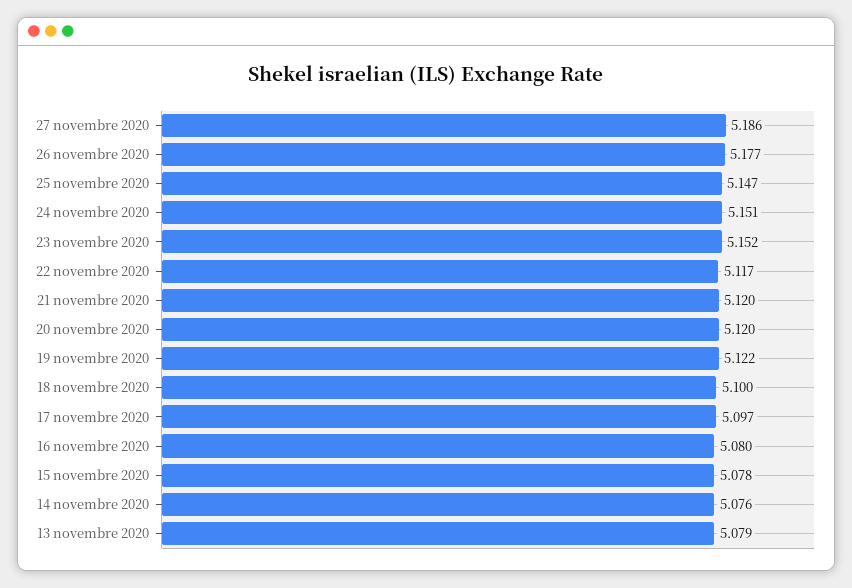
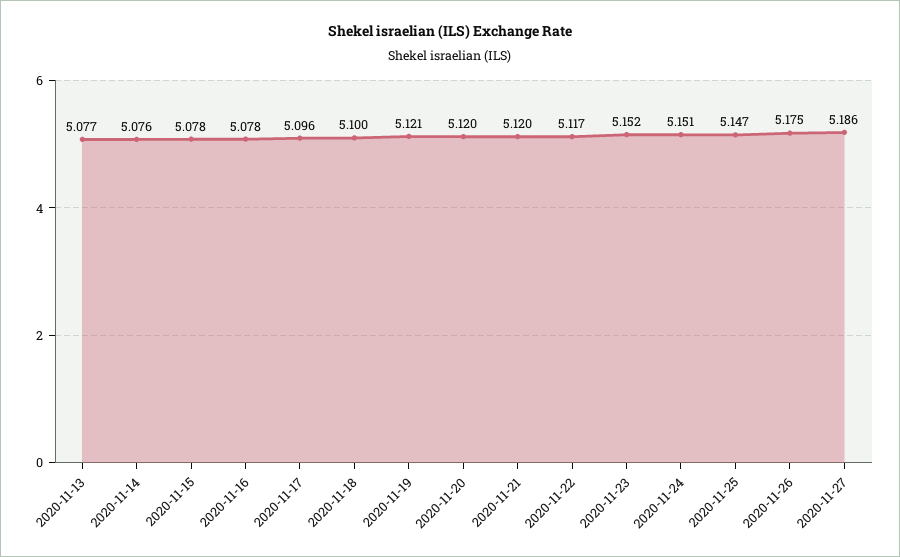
  {
    "27 novembre 2020": 5.186,
-   "26 novembre 2020": 5.177,
+   "26 novembre 2020": 5.175,
    "25 novembre 2020": 5.147,
    "24 novembre 2020": 5.151,
    "23 novembre 2020": 5.152,
    "22 novembre 2020": 5.117,
    "21 novembre 2020": 5.12,
    "20 novembre 2020": 5.12,
-   "19 novembre 2020": 5.122,
+   "19 novembre 2020": 5.121,
    "18 novembre 2020": 5.1,
-   "17 novembre 2020": 5.097,
+   "17 novembre 2020": 5.096,
-   "16 novembre 2020": 5.08,
+   "16 novembre 2020": 5.078,
    "15 novembre 2020": 5.078,
    "14 novembre 2020": 5.076,
-   "13 novembre 2020": 5.079
+   "13 novembre 2020": 5.077
  }

